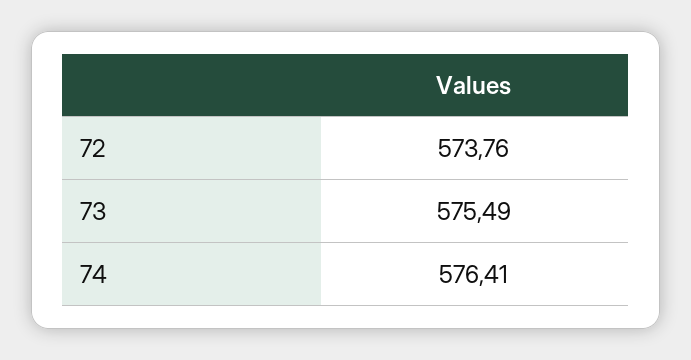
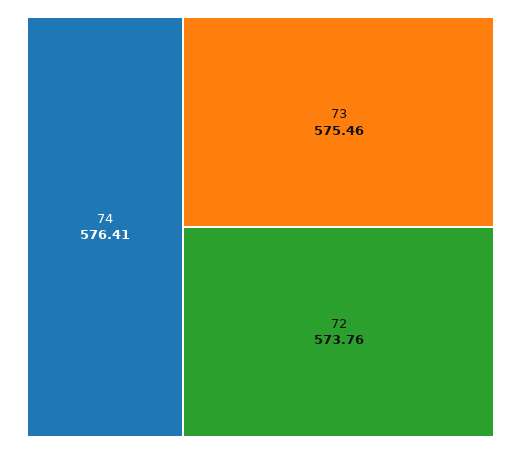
  {
    "72": 573.76,
-   "73": 575.49,
+   "73": 575.46,
    "74": 576.41
  }

